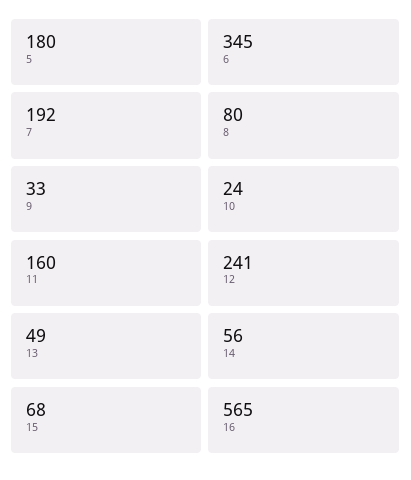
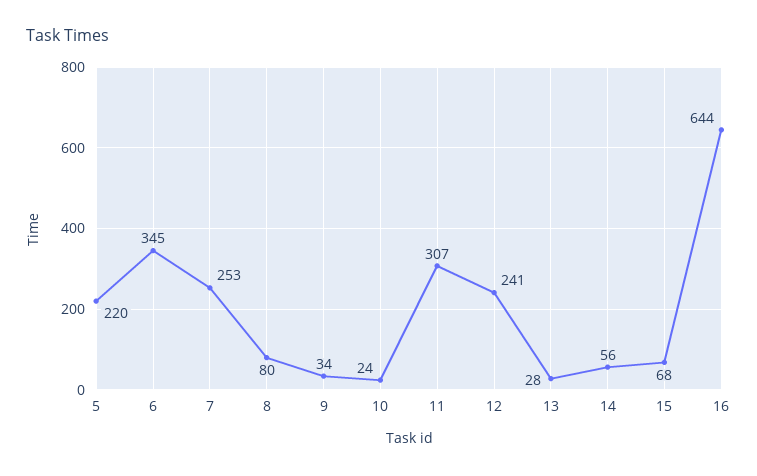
  {
-   "5": 180,
+   "5": 220,
    "6": 345,
-   "7": 192,
+   "7": 253,
    "8": 80,
-   "9": 33,
+   "9": 34,
    "10": 24,
-   "11": 160,
+   "11": 307,
    "12": 241,
-   "13": 49,
+   "13": 28,
    "14": 56,
    "15": 68,
-   "16": 565
+   "16": 644
  }

